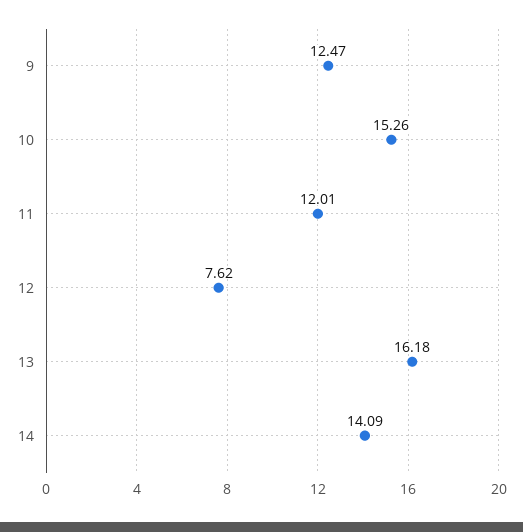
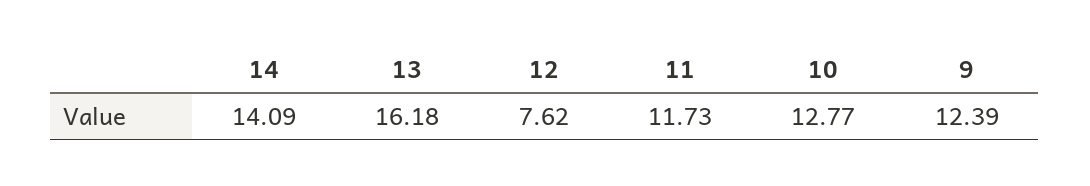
  {
-   "9": 12.47,
+   "9": 12.39,
-   "10": 15.26,
+   "10": 12.77,
-   "11": 12.01,
+   "11": 11.73,
    "12": 7.62,
    "13": 16.18,
    "14": 14.09
  }

